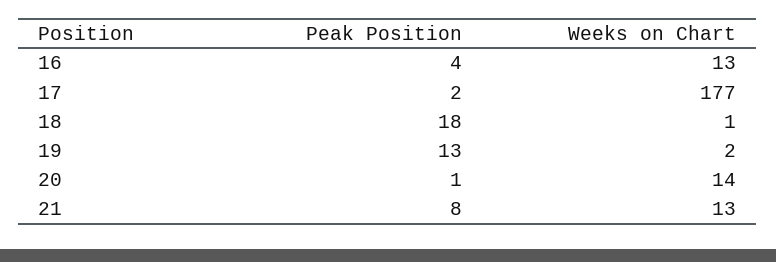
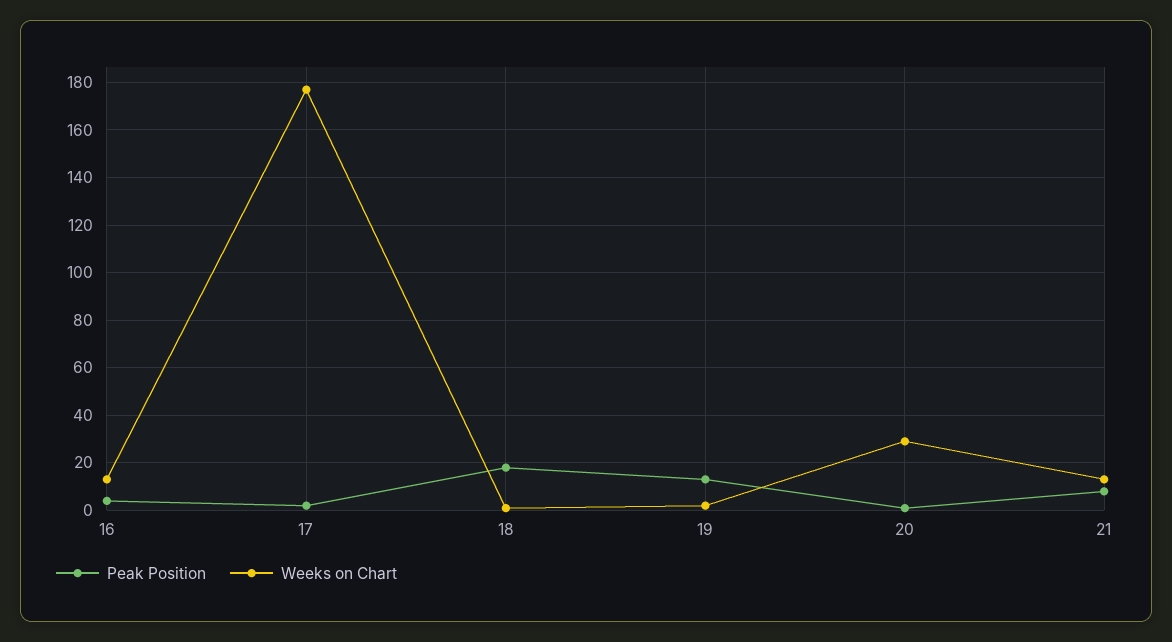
  {
    "Peak Position": {
      "16": 4,
      "17": 2,
      "18": 18,
      "19": 13,
      "20": 1,
      "21": 8
    },
    "Weeks on Chart": {
      "16": 13,
      "17": 177,
      "18": 1,
      "19": 2,
-     "20": 14,
+     "20": 30,
      "21": 13
    }
  }

